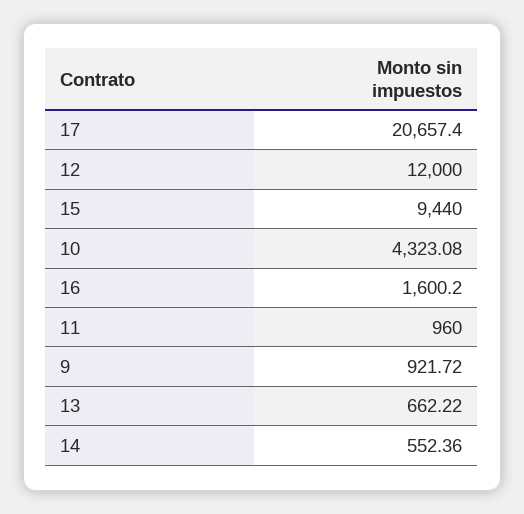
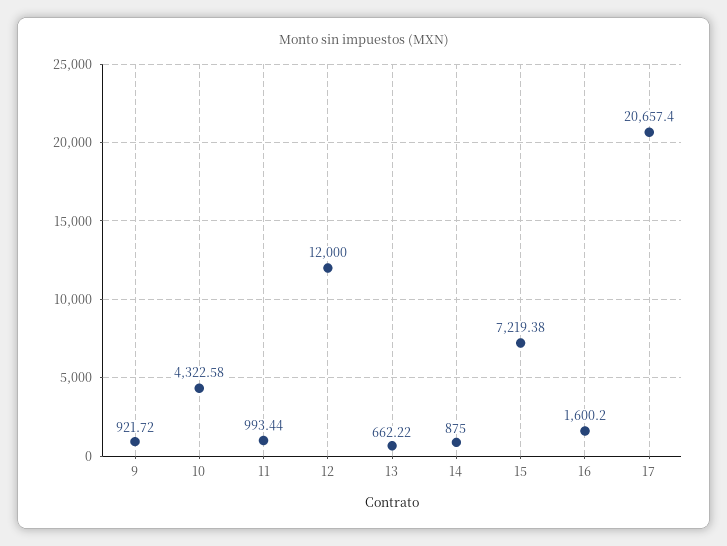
  {
    "17": 20657.4,
    "12": 12000,
-   "15": 9440,
+   "15": 7219.38,
-   "10": 4323.08,
+   "10": 4322.58,
    "16": 1600.2,
-   "11": 960,
+   "11": 993.44,
    "9": 921.72,
    "13": 662.22,
-   "14": 552.36
+   "14": 875
  }

